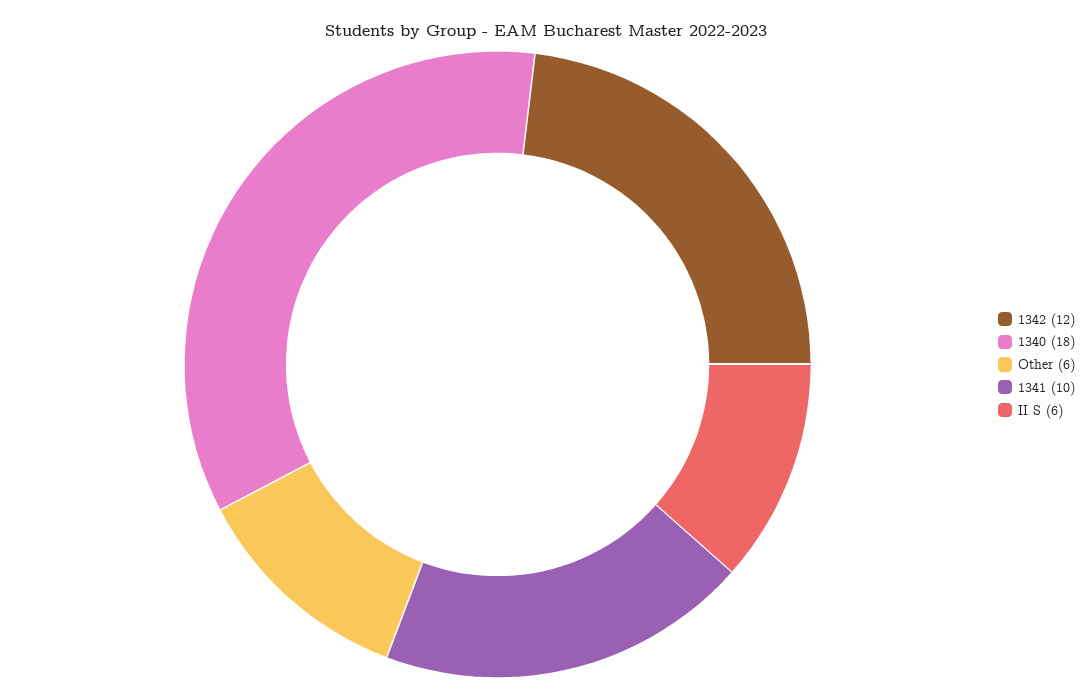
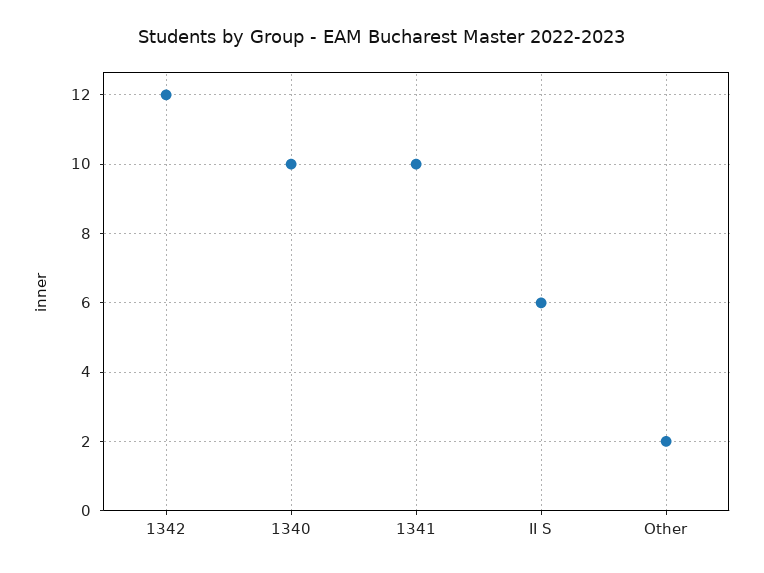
  {
    "1342": 12,
-   "1340": 18,
+   "1340": 10,
-   "Other": 6,
+   "Other": 2,
    "1341": 10,
    "II S": 6
  }

